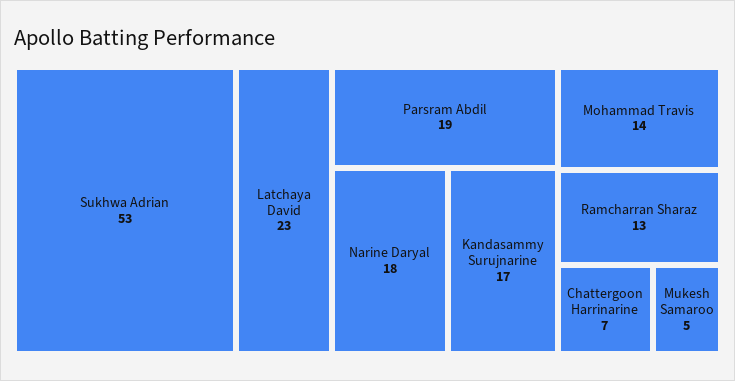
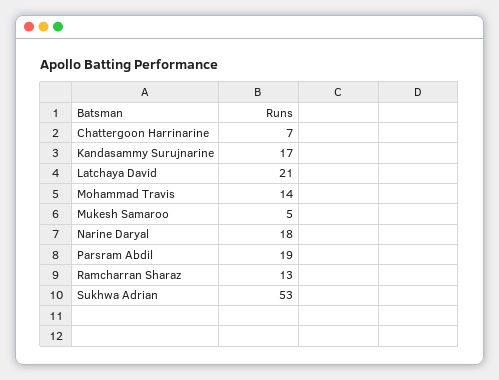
  {
    "Sukhwa Adrian": 53,
-   "Latchaya David": 23,
+   "Latchaya David": 21,
    "Parsram Abdil": 19,
    "Narine Daryal": 18,
    "Kandasammy Surujnarine": 17,
    "Mohammad Travis": 14,
    "Ramcharran Sharaz": 13,
    "Chattergoon Harrinarine": 7,
    "Mukesh Samaroo": 5
  }

